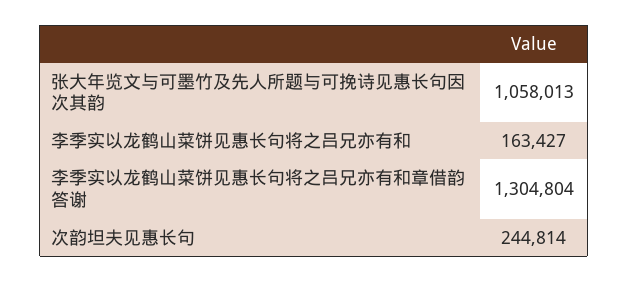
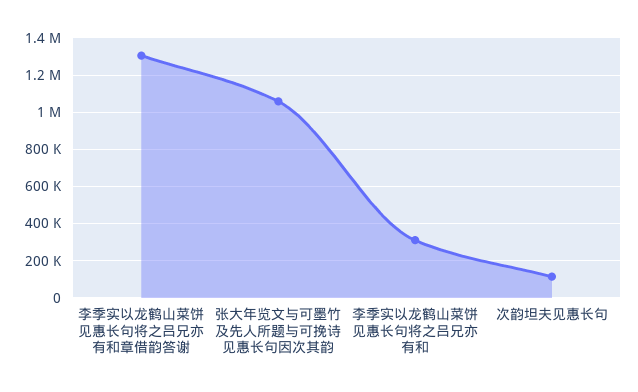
  {
    "张大年览文与可墨竹及先人所题与可挽诗见惠长句因次其韵": 1058013,
-   "李季实以龙鹤山菜饼见惠长句将之吕兄亦有和": 163427,
+   "李季实以龙鹤山菜饼见惠长句将之吕兄亦有和": 300000,
    "李季实以龙鹤山菜饼见惠长句将之吕兄亦有和章借韵答谢": 1304804,
-   "次韵坦夫见惠长句": 244814
+   "次韵坦夫见惠长句": 100000
  }

